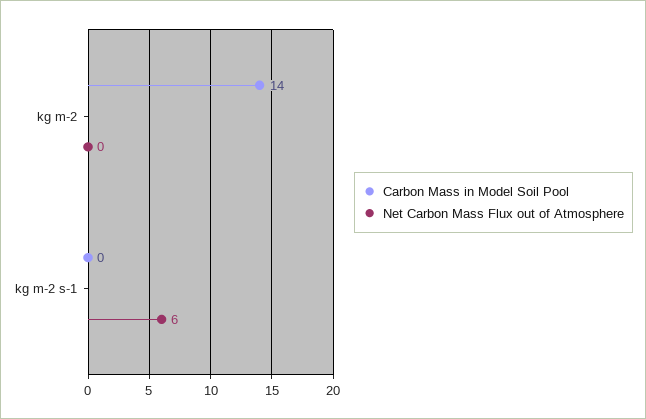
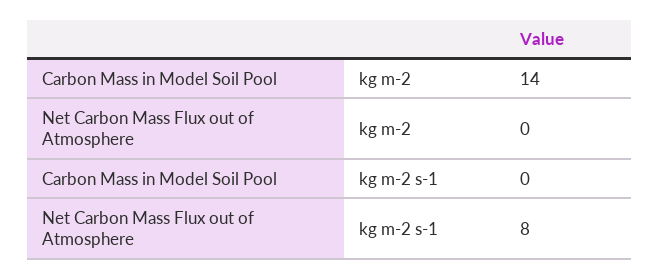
  {
    "Carbon Mass in Model Soil Pool": {
      "kg m-2": 14,
      "kg m-2 s-1": 0
    },
    "Net Carbon Mass Flux out of Atmosphere": {
      "kg m-2": 0,
-     "kg m-2 s-1": 6
+     "kg m-2 s-1": 8
    }
  }

